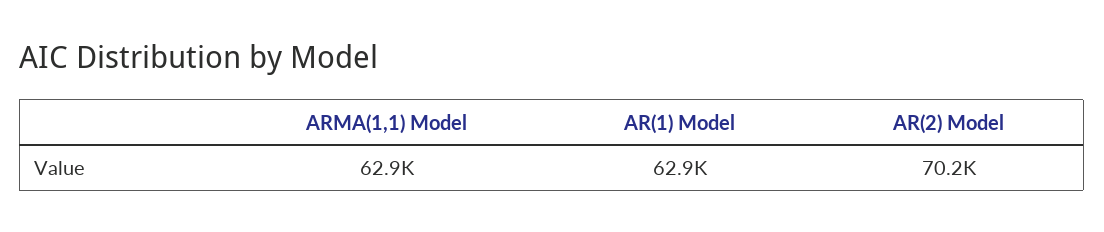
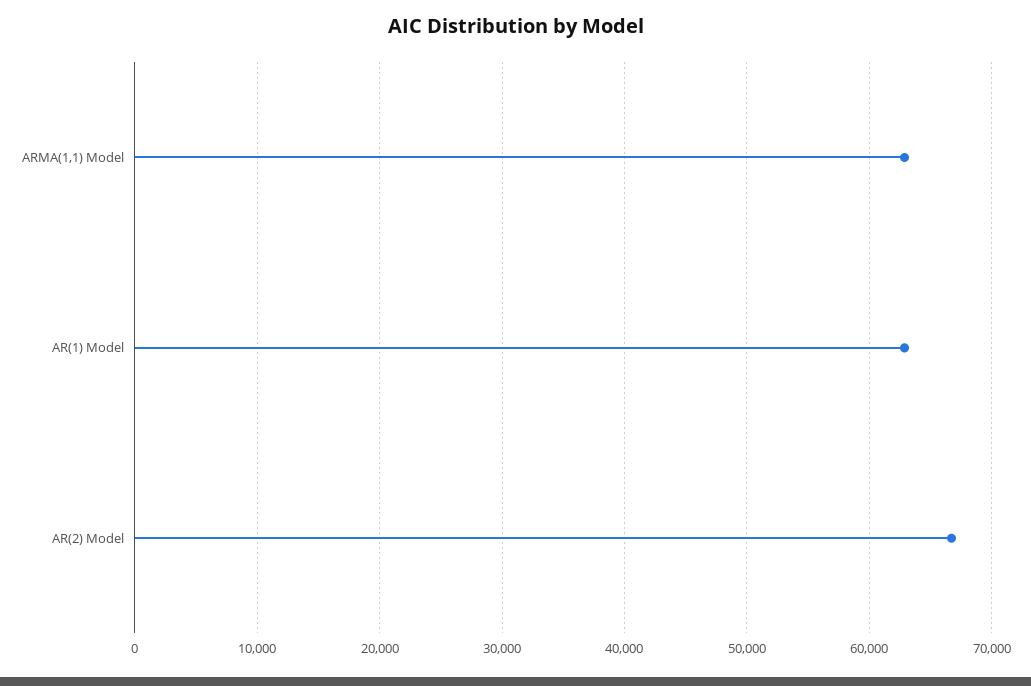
  {
    "ARMA(1,1) Model": 62900,
    "AR(1) Model": 62900,
-   "AR(2) Model": 70200
+   "AR(2) Model": 67000
  }

